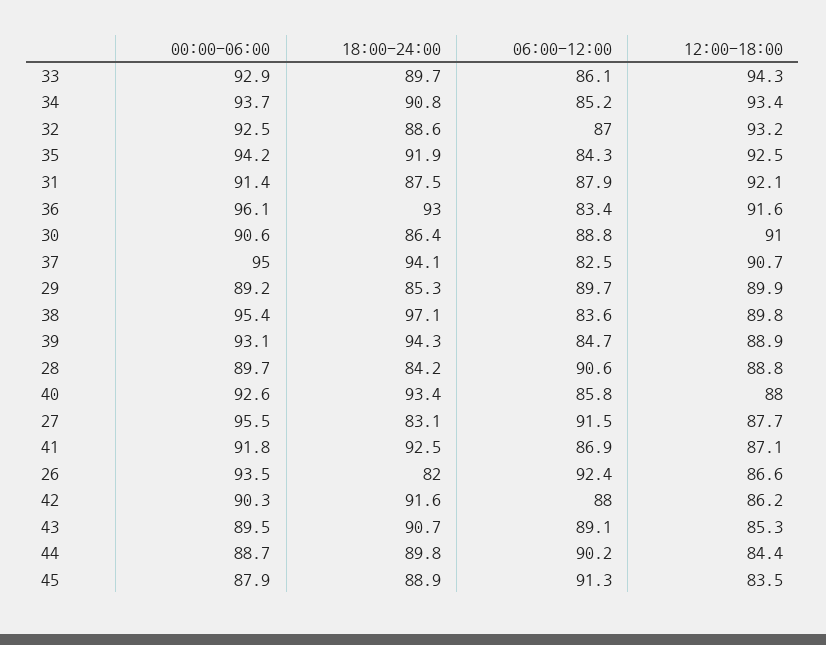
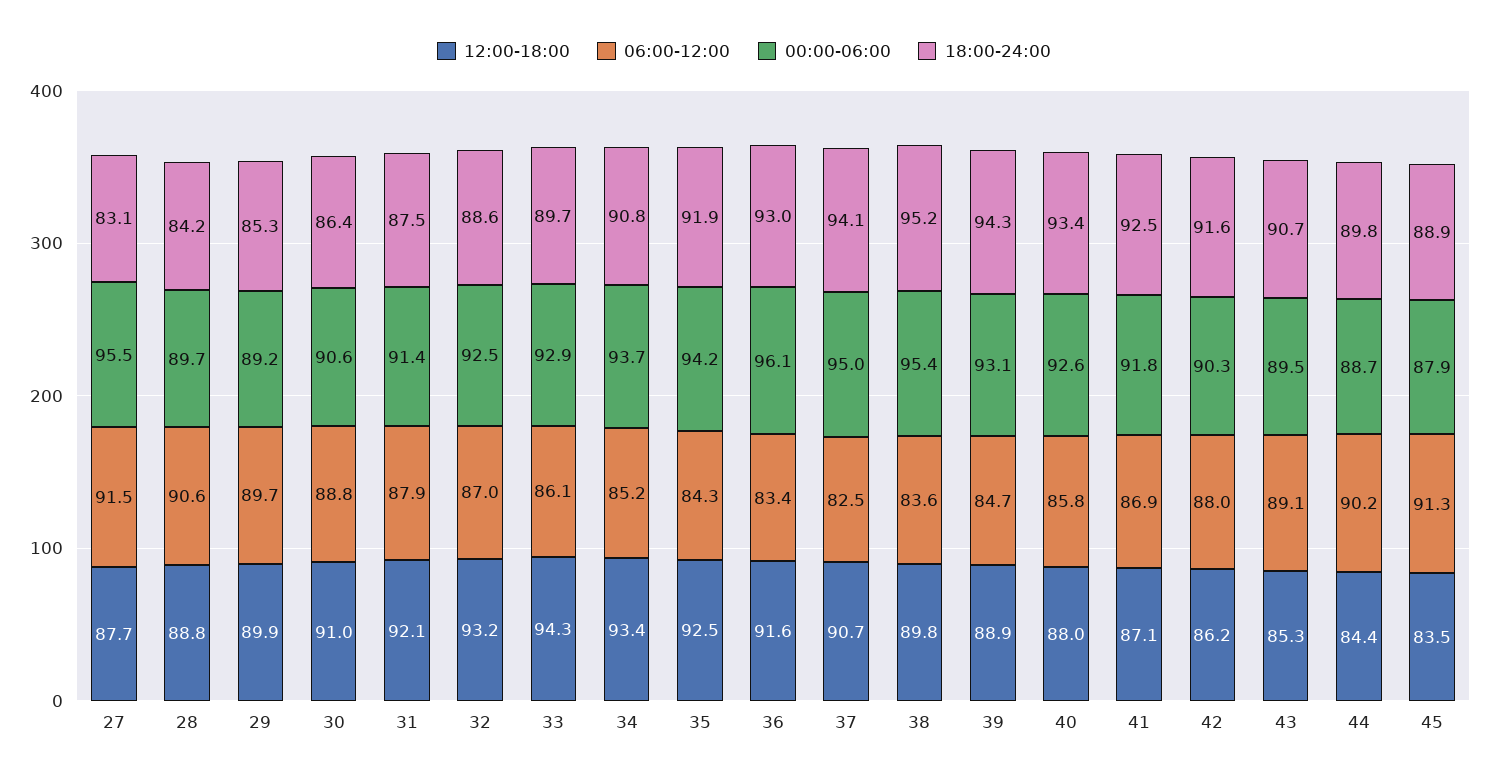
  {
    "00:00-06:00": {
      "33": 92.9,
      "34": 93.7,
      "32": 92.5,
      "35": 94.2,
      "31": 91.4,
      "36": 96.1,
      "30": 90.6,
      "37": 95,
      "29": 89.2,
      "38": 95.4,
      "39": 93.1,
      "28": 89.7,
      "40": 92.6,
      "27": 95.5,
      "41": 91.8,
-     "26": 93.5,
      "42": 90.3,
      "43": 89.5,
      "44": 88.7,
      "45": 87.9
    },
    "18:00-24:00": {
      "33": 89.7,
      "34": 90.8,
      "32": 88.6,
      "35": 91.9,
      "31": 87.5,
      "36": 93,
      "30": 86.4,
      "37": 94.1,
      "29": 85.3,
-     "38": 97.1,
+     "38": 95.2,
      "39": 94.3,
      "28": 84.2,
      "40": 93.4,
      "27": 83.1,
      "41": 92.5,
-     "26": 82,
      "42": 91.6,
      "43": 90.7,
      "44": 89.8,
      "45": 88.9
    },
    "06:00-12:00": {
      "33": 86.1,
      "34": 85.2,
      "32": 87,
      "35": 84.3,
      "31": 87.9,
      "36": 83.4,
      "30": 88.8,
      "37": 82.5,
      "29": 89.7,
      "38": 83.6,
      "39": 84.7,
      "28": 90.6,
      "40": 85.8,
      "27": 91.5,
      "41": 86.9,
-     "26": 92.4,
      "42": 88,
      "43": 89.1,
      "44": 90.2,
      "45": 91.3
    },
    "12:00-18:00": {
      "33": 94.3,
      "34": 93.4,
      "32": 93.2,
      "35": 92.5,
      "31": 92.1,
      "36": 91.6,
      "30": 91,
      "37": 90.7,
      "29": 89.9,
      "38": 89.8,
      "39": 88.9,
      "28": 88.8,
      "40": 88,
      "27": 87.7,
      "41": 87.1,
-     "26": 86.6,
      "42": 86.2,
      "43": 85.3,
      "44": 84.4,
      "45": 83.5
    }
  }

